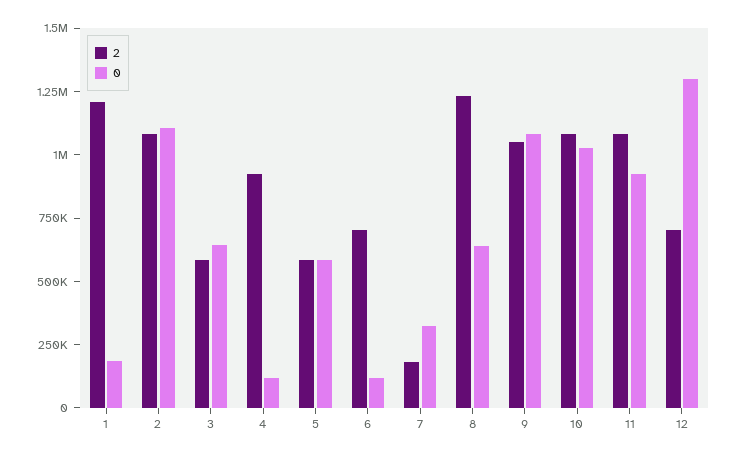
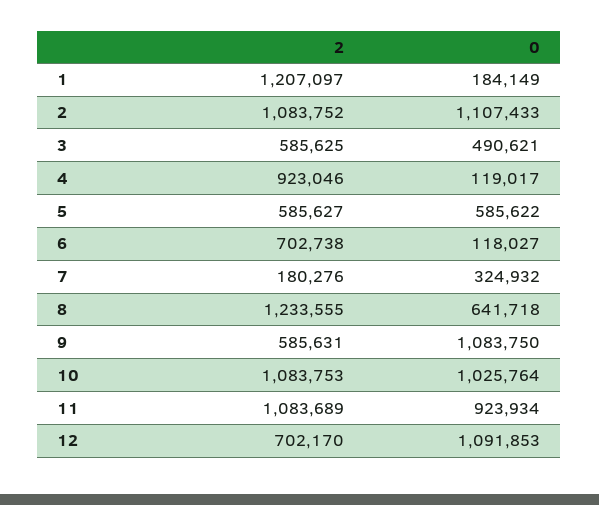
  {
    "2": {
      "1": 1207097,
      "2": 1083752,
      "3": 585625,
      "4": 923046,
      "5": 585627,
      "6": 702738,
      "7": 180276,
      "8": 1233555,
-     "9": 1050000,
+     "9": 585631,
      "10": 1083753,
      "11": 1083689,
      "12": 702170
    },
    "0": {
      "1": 184149,
      "2": 1107433,
-     "3": 650000,
+     "3": 490621,
      "4": 119017,
      "5": 585622,
      "6": 118027,
      "7": 324932,
      "8": 641718,
      "9": 1083750,
      "10": 1025764,
      "11": 923934,
-     "12": 1300000
+     "12": 1091853
    }
  }

